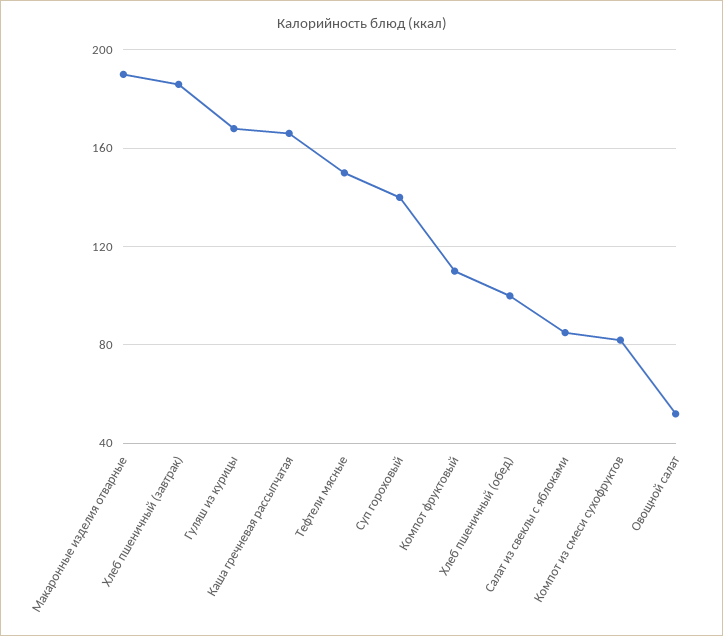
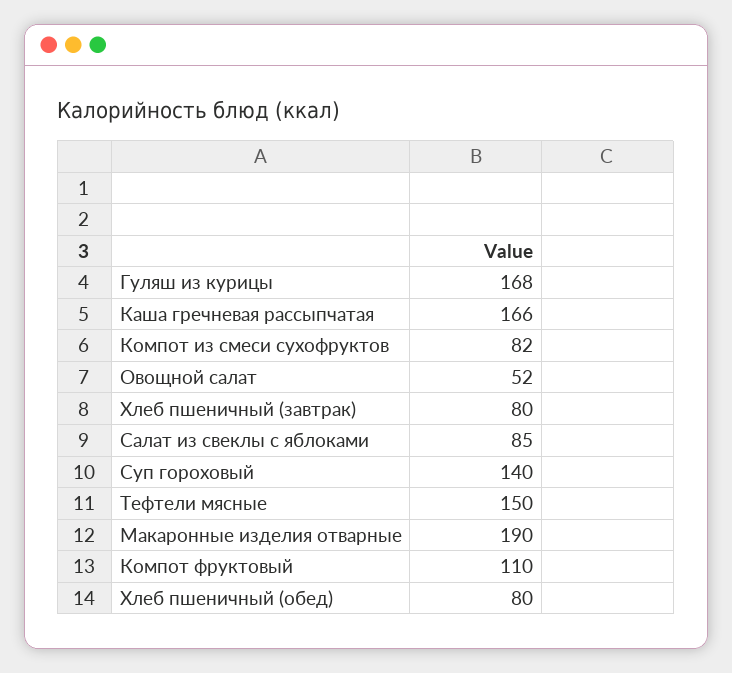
  {
    "Макаронные изделия отварные": 190,
-   "Хлеб пшеничный (завтрак)": 185,
+   "Хлеб пшеничный (завтрак)": 80,
    "Гуляш из курицы": 168,
    "Каша гречневая рассыпчатая": 166,
    "Тефтели мясные": 150,
    "Суп гороховый": 140,
    "Компот фруктовый": 110,
-   "Хлеб пшеничный (обед)": 100,
+   "Хлеб пшеничный (обед)": 80,
    "Салат из свеклы с яблоками": 85,
    "Компот из смеси сухофруктов": 82,
    "Овощной салат": 52
  }

